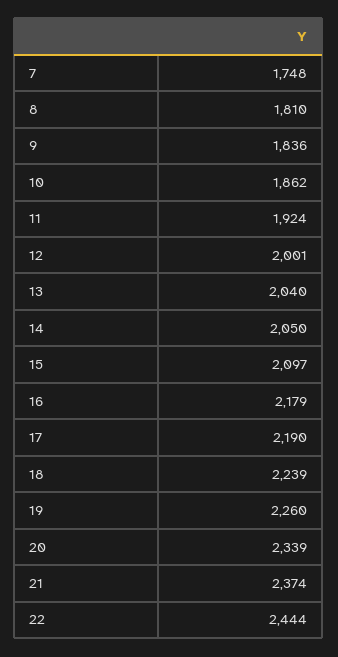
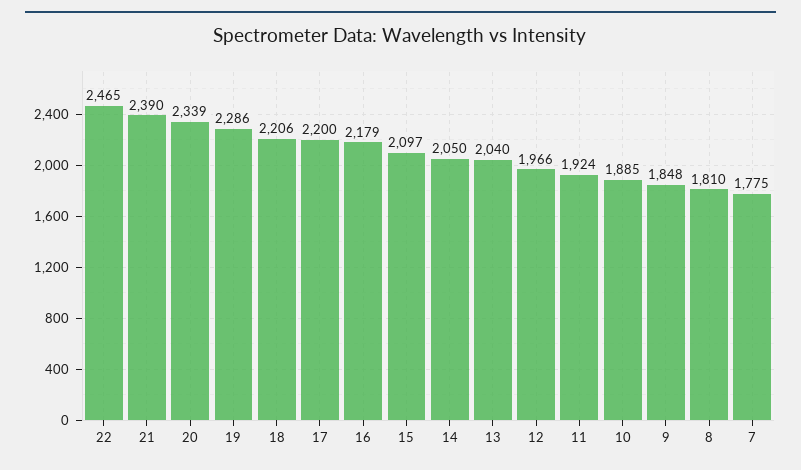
  {
-   "7": 1748,
+   "7": 1775,
    "8": 1810,
-   "9": 1836,
+   "9": 1848,
-   "10": 1862,
+   "10": 1885,
    "11": 1924,
-   "12": 2001,
+   "12": 1966,
    "13": 2040,
    "14": 2050,
    "15": 2097,
    "16": 2179,
-   "17": 2190,
+   "17": 2200,
-   "18": 2239,
+   "18": 2206,
-   "19": 2260,
+   "19": 2286,
    "20": 2339,
-   "21": 2374,
+   "21": 2390,
-   "22": 2444
+   "22": 2465
  }

